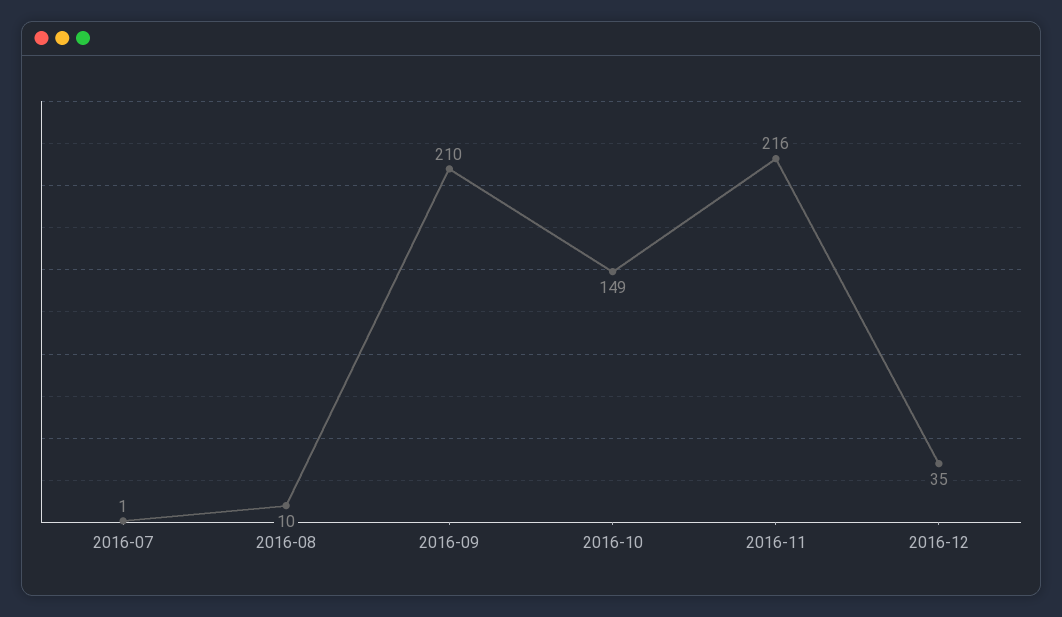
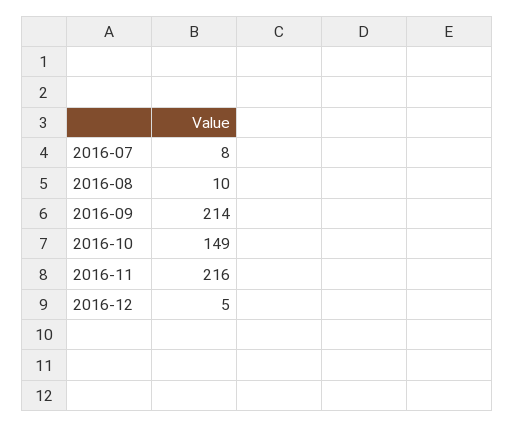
  {
-   "2016-07": 1,
+   "2016-07": 8,
    "2016-08": 10,
-   "2016-09": 210,
+   "2016-09": 214,
    "2016-10": 149,
    "2016-11": 216,
-   "2016-12": 35
+   "2016-12": 5
  }

